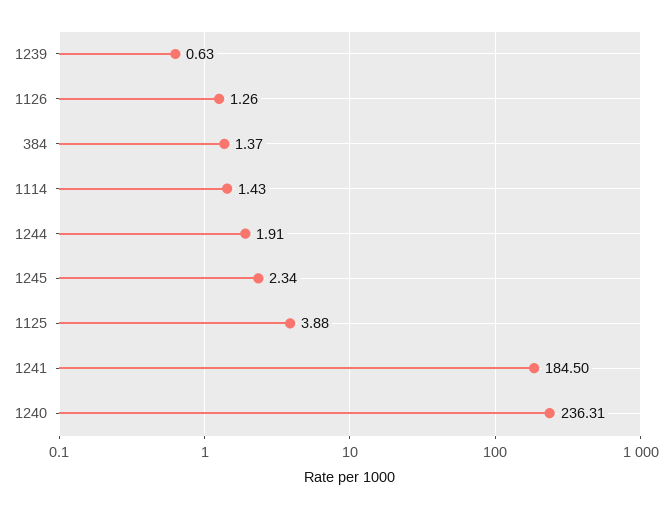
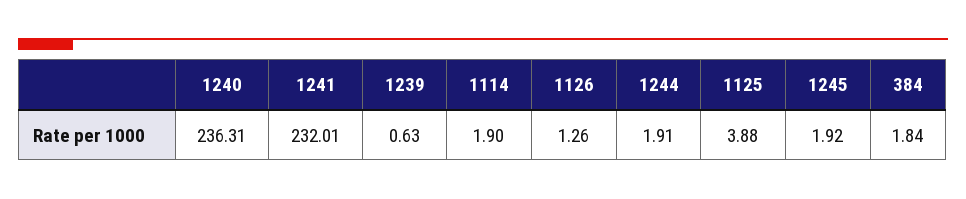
  {
    "1239": 0.63,
    "1126": 1.26,
-   "384": 1.37,
+   "384": 1.84,
-   "1114": 1.43,
+   "1114": 1.9,
    "1244": 1.91,
-   "1245": 2.34,
+   "1245": 1.92,
    "1125": 3.88,
-   "1241": 184.5,
+   "1241": 232.01,
    "1240": 236.31
  }

